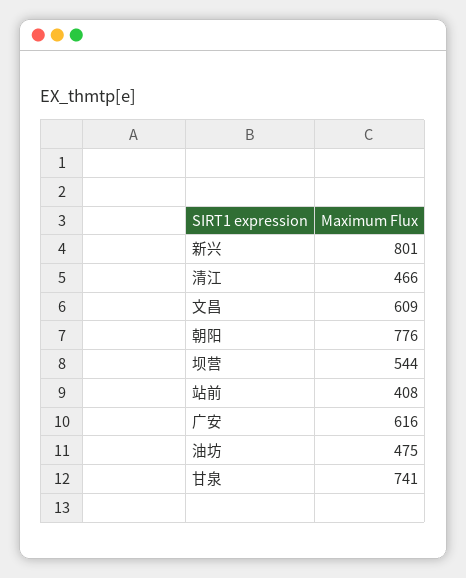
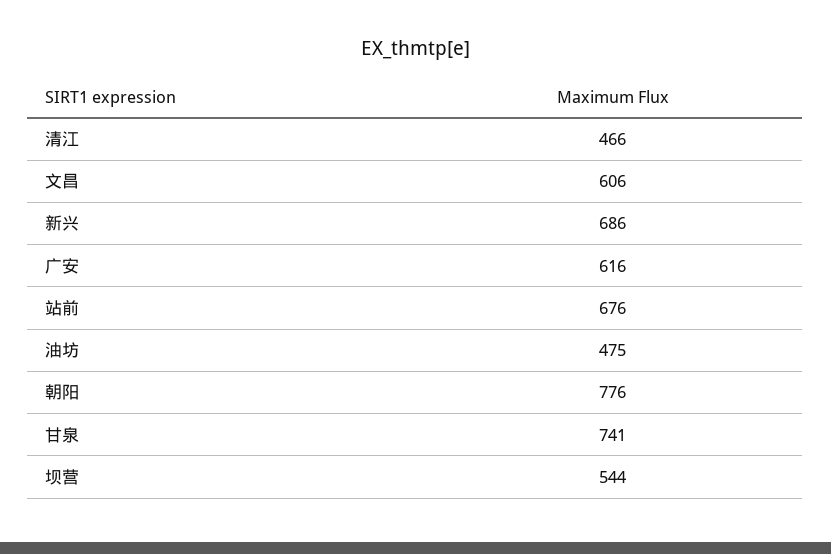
  {
-   "新兴": 801,
+   "新兴": 686,
    "清江": 466,
-   "文昌": 609,
+   "文昌": 606,
    "朝阳": 776,
    "坝营": 544,
-   "站前": 408,
+   "站前": 676,
    "广安": 616,
    "油坊": 475,
    "甘泉": 741
  }

